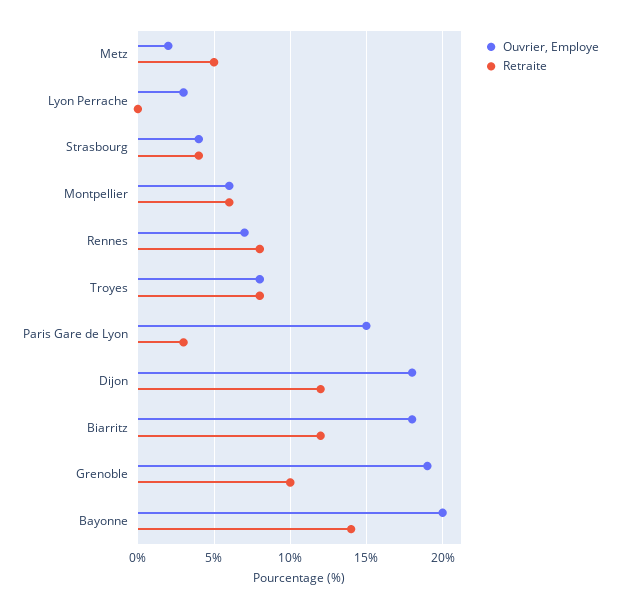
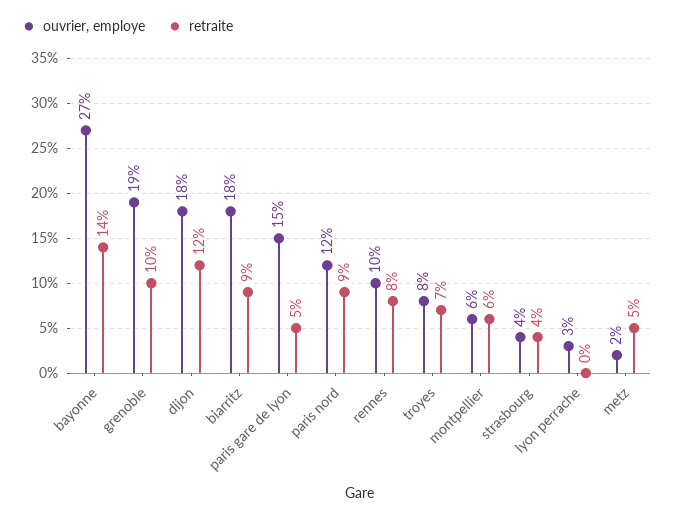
  {
    "Ouvrier, Employe": {
      "Metz": 2,
      "Lyon Perrache": 3,
      "Strasbourg": 4,
      "Montpellier": 6,
-     "Rennes": 7,
+     "Rennes": 10,
      "Troyes": 8,
      "Paris Gare de Lyon": 15,
      "Dijon": 18,
      "Biarritz": 18,
      "Grenoble": 19,
-     "Bayonne": 20
+     "Bayonne": 27,
+     "paris nord": 12
    },
    "Retraite": {
      "Metz": 5,
      "Lyon Perrache": 0,
      "Strasbourg": 4,
      "Montpellier": 6,
      "Rennes": 8,
-     "Troyes": 8,
+     "Troyes": 7,
-     "Paris Gare de Lyon": 3,
+     "Paris Gare de Lyon": 5,
      "Dijon": 12,
-     "Biarritz": 12,
+     "Biarritz": 9,
      "Grenoble": 10,
-     "Bayonne": 14
+     "Bayonne": 14,
+     "paris nord": 9
    }
  }

